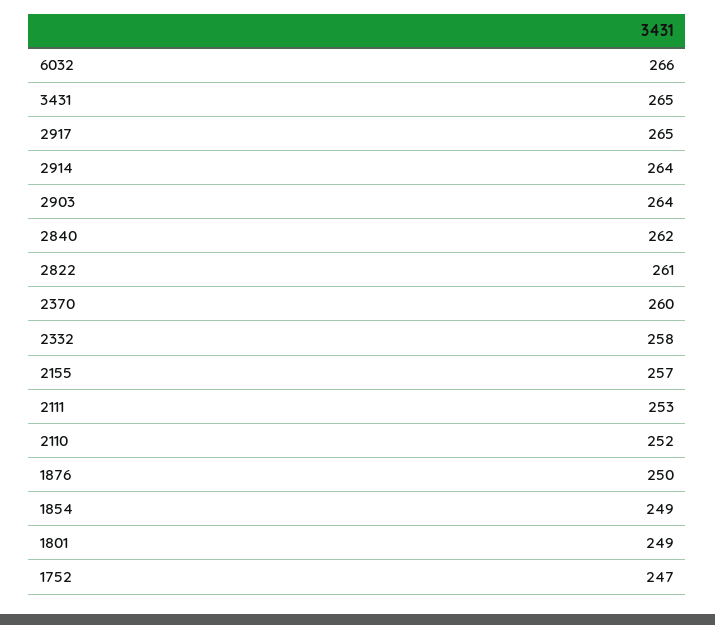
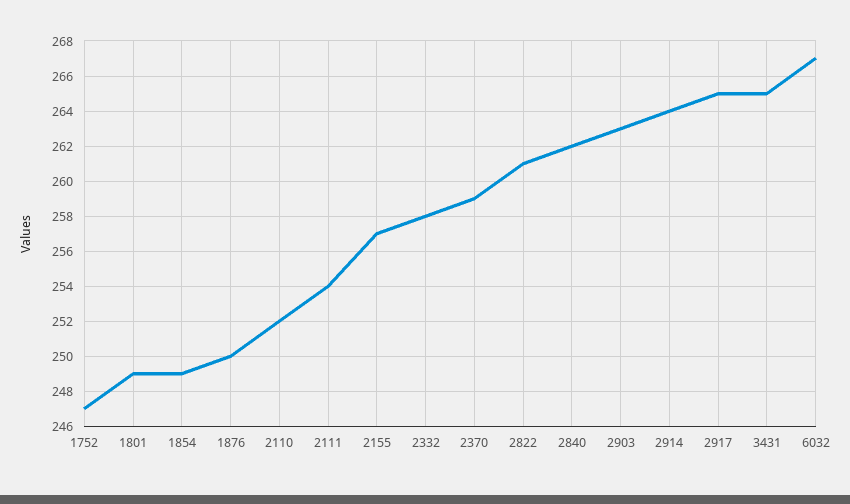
  {
-   "6032": 266,
+   "6032": 267,
    "3431": 265,
    "2917": 265,
    "2914": 264,
-   "2903": 264,
+   "2903": 263,
    "2840": 262,
    "2822": 261,
-   "2370": 260,
+   "2370": 259,
    "2332": 258,
    "2155": 257,
-   "2111": 253,
+   "2111": 254,
    "2110": 252,
    "1876": 250,
    "1854": 249,
    "1801": 249,
    "1752": 247
  }

